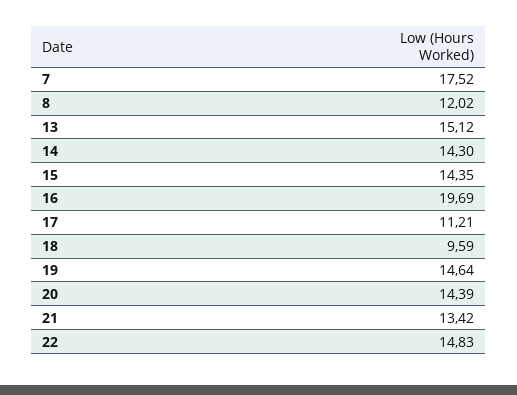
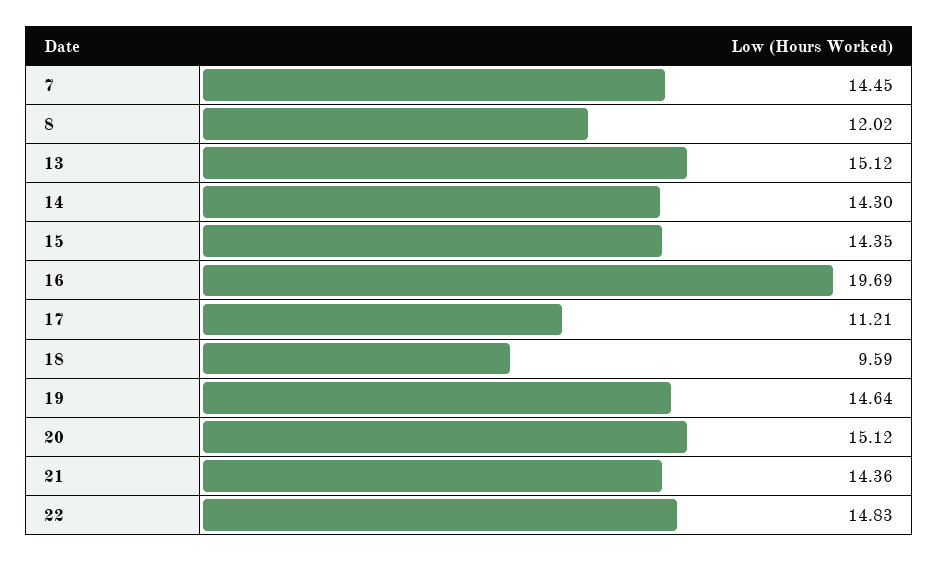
  {
-   "7": 17.52,
+   "7": 14.45,
    "8": 12.02,
    "13": 15.12,
    "14": 14.3,
    "15": 14.35,
    "16": 19.69,
    "17": 11.21,
    "18": 9.59,
    "19": 14.64,
-   "20": 14.39,
+   "20": 15.12,
-   "21": 13.42,
+   "21": 14.36,
    "22": 14.83
  }

